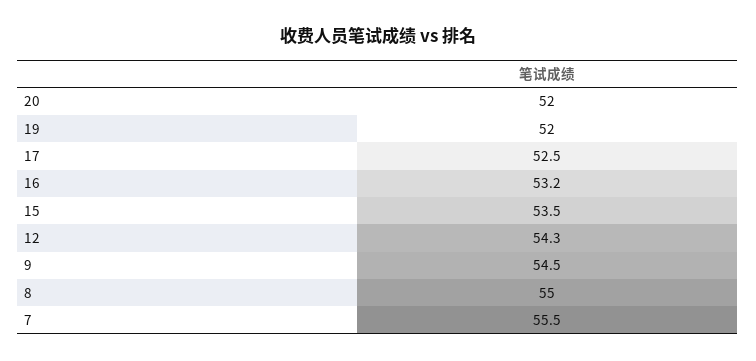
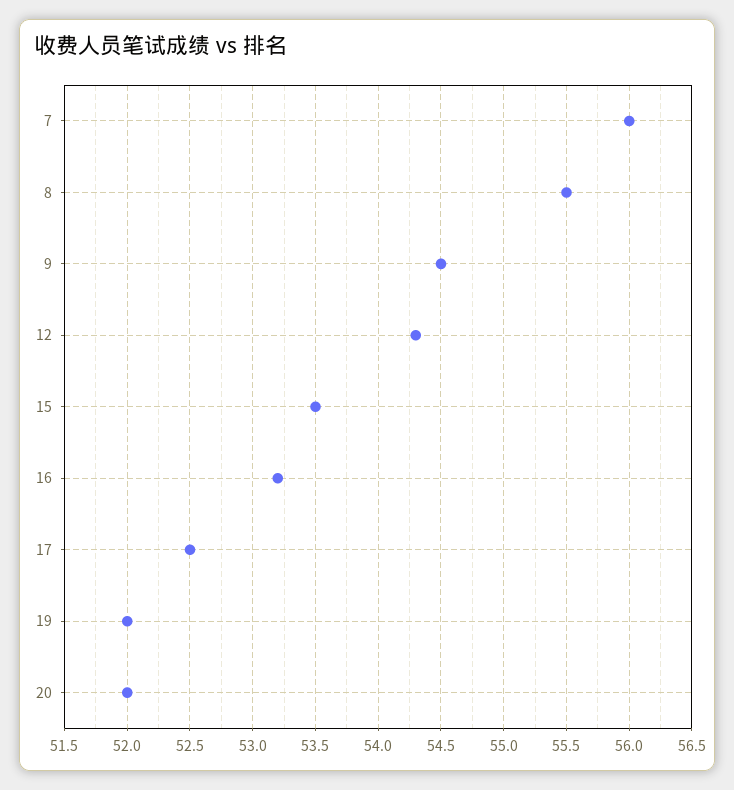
  {
    "20": 52,
    "19": 52,
    "17": 52.5,
    "16": 53.2,
    "15": 53.5,
    "12": 54.3,
    "9": 54.5,
-   "8": 55,
+   "8": 55.5,
-   "7": 55.5
+   "7": 56
  }

